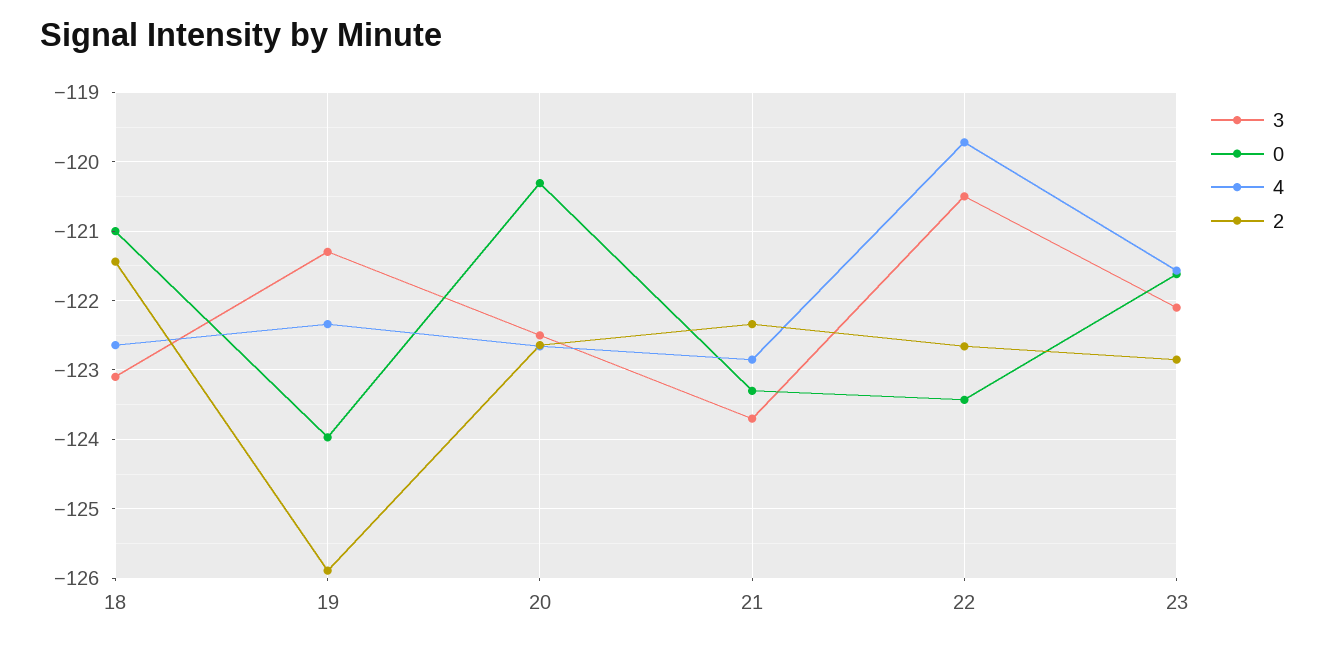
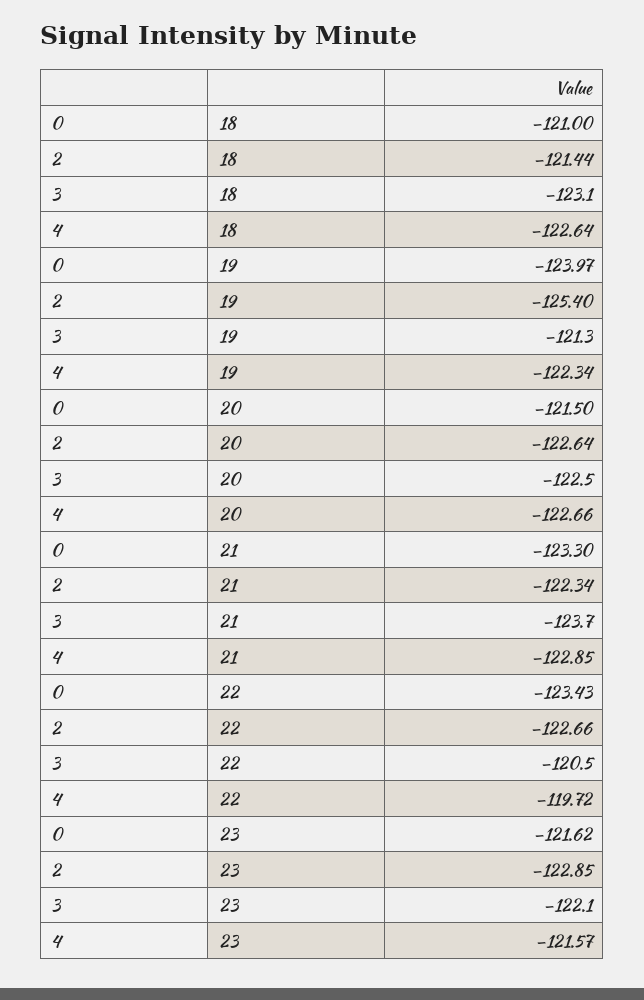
  {
    "3": {
      "18": -123.1,
      "19": -121.3,
      "20": -122.5,
      "21": -123.7,
      "22": -120.5,
      "23": -122.1
    },
    "0": {
      "18": -121,
      "19": -123.97,
-     "20": -120.3,
+     "20": -121.5,
      "21": -123.3,
      "22": -123.43,
      "23": -121.62
    },
    "4": {
      "18": -122.64,
      "19": -122.34,
      "20": -122.66,
      "21": -122.85,
      "22": -119.72,
      "23": -121.57
    },
    "2": {
      "18": -121.44,
-     "19": -125.9,
+     "19": -125.4,
      "20": -122.64,
      "21": -122.34,
      "22": -122.66,
      "23": -122.85
    }
  }

